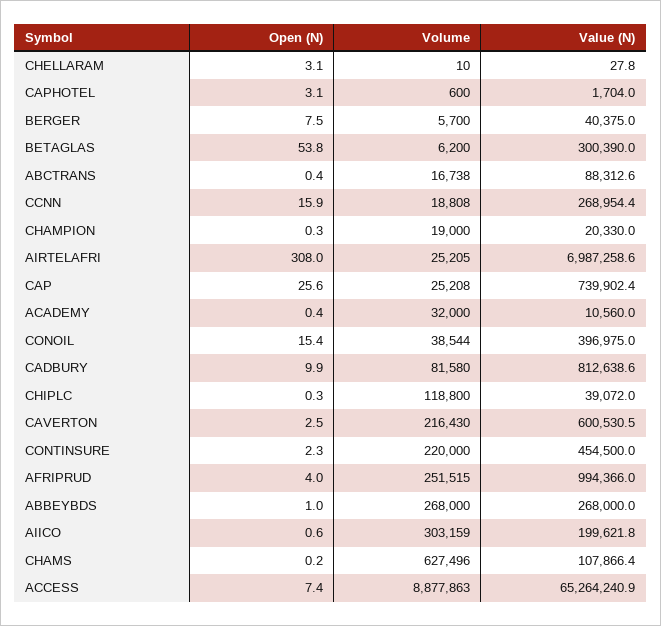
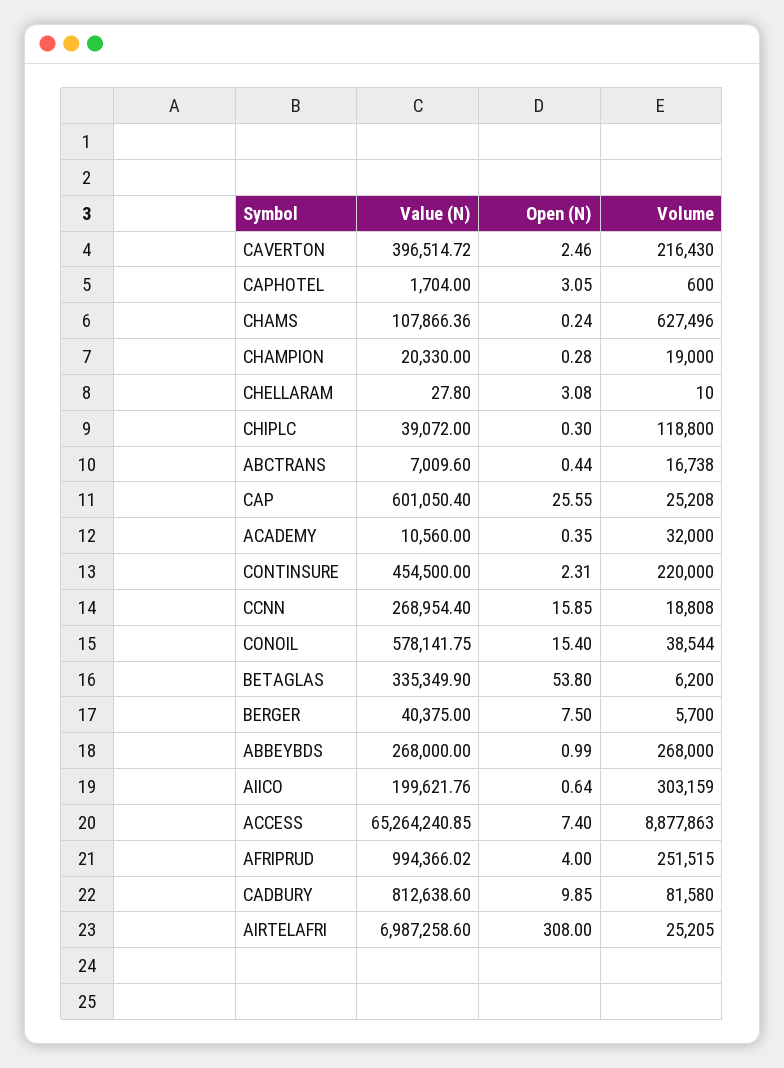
  {
    "Open (N)": {
      "CHELLARAM": 3.08,
      "CAPHOTEL": 3.05,
      "BERGER": 7.5,
      "BETAGLAS": 53.8,
      "ABCTRANS": 0.44,
      "CCNN": 15.85,
      "CHAMPION": 0.28,
      "AIRTELAFRI": 308,
      "CAP": 25.55,
      "ACADEMY": 0.35,
      "CONOIL": 15.4,
      "CADBURY": 9.85,
      "CHIPLC": 0.3,
      "CAVERTON": 2.46,
      "CONTINSURE": 2.31,
      "AFRIPRUD": 4,
      "ABBEYBDS": 0.99,
      "AIICO": 0.64,
      "CHAMS": 0.24,
      "ACCESS": 7.4
    },
    "Volume": {
      "CHELLARAM": 10,
      "CAPHOTEL": 600,
      "BERGER": 5700,
      "BETAGLAS": 6200,
      "ABCTRANS": 16738,
      "CCNN": 18808,
      "CHAMPION": 19000,
      "AIRTELAFRI": 25205,
      "CAP": 25208,
      "ACADEMY": 32000,
      "CONOIL": 38544,
      "CADBURY": 81580,
      "CHIPLC": 118800,
      "CAVERTON": 216430,
      "CONTINSURE": 220000,
      "AFRIPRUD": 251515,
      "ABBEYBDS": 268000,
      "AIICO": 303159,
      "CHAMS": 627496,
      "ACCESS": 8877863
    },
    "Value (N)": {
      "CHELLARAM": 27.8,
      "CAPHOTEL": 1704,
      "BERGER": 40375,
-     "BETAGLAS": 300390,
+     "BETAGLAS": 335349.9,
-     "ABCTRANS": 88312.6,
+     "ABCTRANS": 7009.6,
      "CCNN": 268954.4,
      "CHAMPION": 20330,
      "AIRTELAFRI": 6987258.6,
-     "CAP": 739902.4,
+     "CAP": 601050.4,
      "ACADEMY": 10560,
-     "CONOIL": 396975,
+     "CONOIL": 578141.75,
      "CADBURY": 812638.6,
      "CHIPLC": 39072,
-     "CAVERTON": 600530.5,
+     "CAVERTON": 396514.72,
      "CONTINSURE": 454500,
      "AFRIPRUD": 994366.02,
      "ABBEYBDS": 268000,
      "AIICO": 199621.76,
      "CHAMS": 107866.36,
      "ACCESS": 65264240.85
    }
  }

